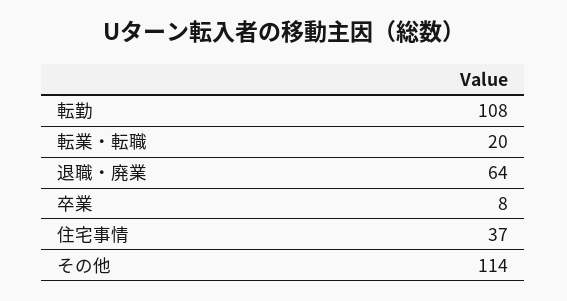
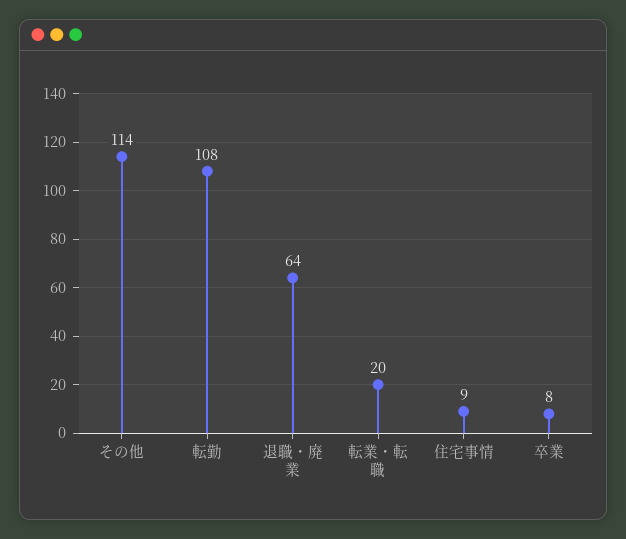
  {
    "転勤": 108,
    "転業・転職": 20,
    "退職・廃業": 64,
    "卒業": 8,
-   "住宅事情": 37,
+   "住宅事情": 9,
    "その他": 114
  }

